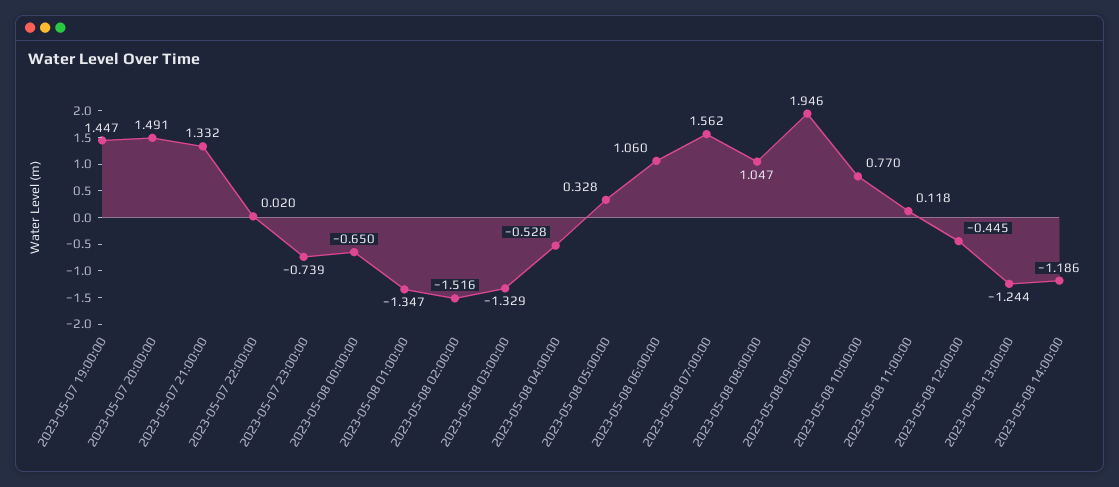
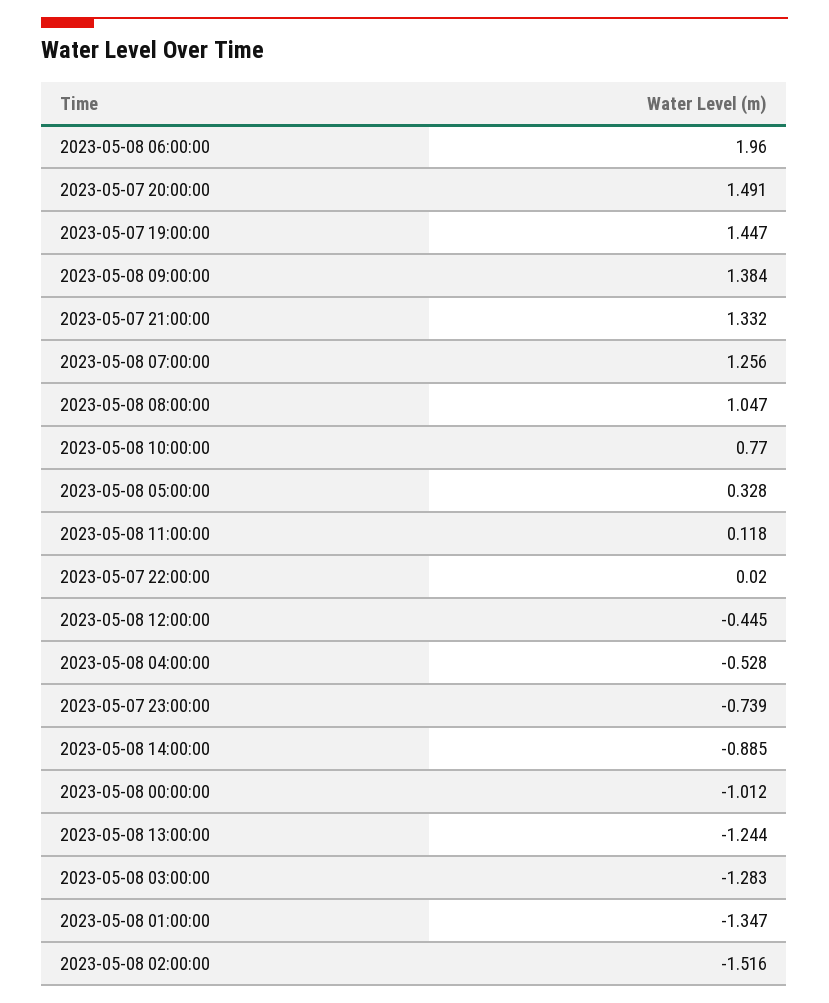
  {
    "2023-05-07 19:00:00": 1.447,
    "2023-05-07 20:00:00": 1.491,
    "2023-05-07 21:00:00": 1.332,
    "2023-05-07 22:00:00": 0.02,
    "2023-05-07 23:00:00": -0.739,
-   "2023-05-08 00:00:00": -0.65,
+   "2023-05-08 00:00:00": -1.012,
    "2023-05-08 01:00:00": -1.347,
    "2023-05-08 02:00:00": -1.516,
-   "2023-05-08 03:00:00": -1.329,
+   "2023-05-08 03:00:00": -1.283,
    "2023-05-08 04:00:00": -0.528,
    "2023-05-08 05:00:00": 0.328,
-   "2023-05-08 06:00:00": 1.06,
+   "2023-05-08 06:00:00": 1.96,
-   "2023-05-08 07:00:00": 1.562,
+   "2023-05-08 07:00:00": 1.256,
    "2023-05-08 08:00:00": 1.047,
-   "2023-05-08 09:00:00": 1.946,
+   "2023-05-08 09:00:00": 1.384,
    "2023-05-08 10:00:00": 0.77,
    "2023-05-08 11:00:00": 0.118,
    "2023-05-08 12:00:00": -0.445,
    "2023-05-08 13:00:00": -1.244,
-   "2023-05-08 14:00:00": -1.186
+   "2023-05-08 14:00:00": -0.885
  }

